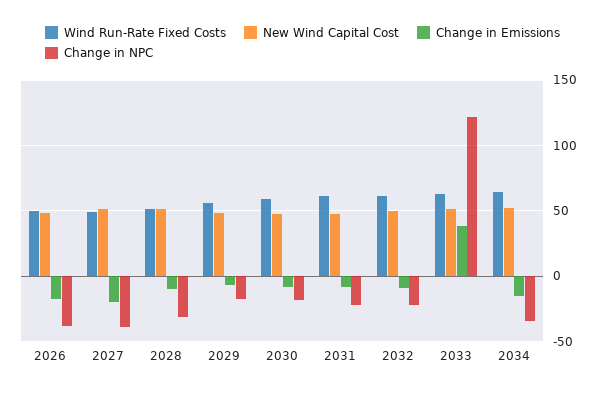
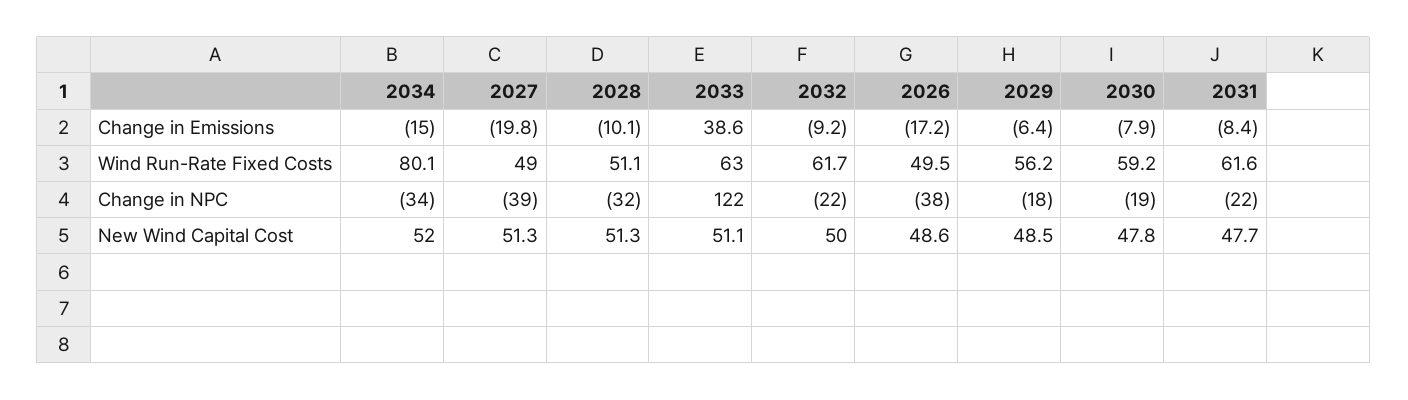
  {
    "Wind Run-Rate Fixed Costs": {
      "2026": 49.5,
      "2027": 49,
      "2028": 51.1,
      "2029": 56.2,
      "2030": 59.2,
      "2031": 61.6,
      "2032": 61.7,
      "2033": 63,
-     "2034": 65
+     "2034": 80.1
    },
    "New Wind Capital Cost": {
      "2026": 48.6,
      "2027": 51.3,
      "2028": 51.3,
      "2029": 48.5,
      "2030": 47.8,
      "2031": 47.7,
      "2032": 50,
      "2033": 51.1,
      "2034": 52
    },
    "Change in Emissions": {
      "2026": -17.2,
      "2027": -19.8,
      "2028": -10.1,
      "2029": -6.4,
      "2030": -7.9,
      "2031": -8.4,
      "2032": -9.2,
      "2033": 38.6,
      "2034": -15
    },
    "Change in NPC": {
      "2026": -38,
      "2027": -39,
      "2028": -32,
      "2029": -18,
      "2030": -19,
      "2031": -22,
      "2032": -22,
      "2033": 122,
      "2034": -34
    }
  }

